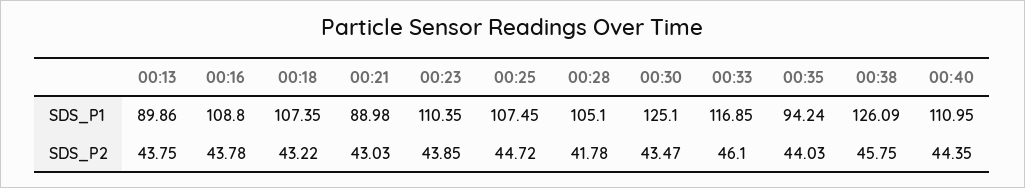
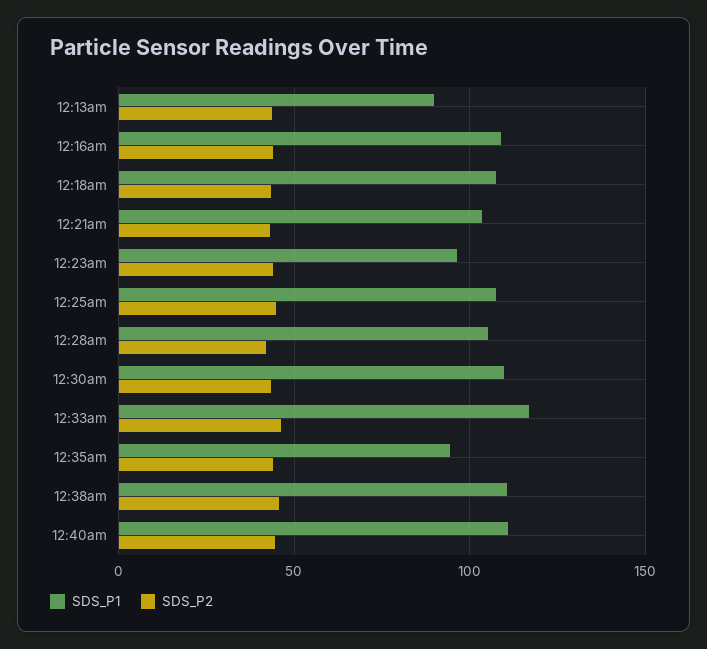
  {
    "SDS_P1": {
      "00:13": 89.86,
      "00:16": 108.8,
      "00:18": 107.35,
-     "00:21": 88.98,
+     "00:21": 105,
-     "00:23": 110.35,
+     "00:23": 95,
      "00:25": 107.45,
      "00:28": 105.1,
-     "00:30": 125.1,
+     "00:30": 110,
      "00:33": 116.85,
      "00:35": 94.24,
-     "00:38": 126.09,
+     "00:38": 110,
      "00:40": 110.95
    },
    "SDS_P2": {
      "00:13": 43.75,
      "00:16": 43.78,
      "00:18": 43.22,
      "00:21": 43.03,
      "00:23": 43.85,
      "00:25": 44.72,
      "00:28": 41.78,
      "00:30": 43.47,
      "00:33": 46.1,
      "00:35": 44.03,
      "00:38": 45.75,
      "00:40": 44.35
    }
  }

